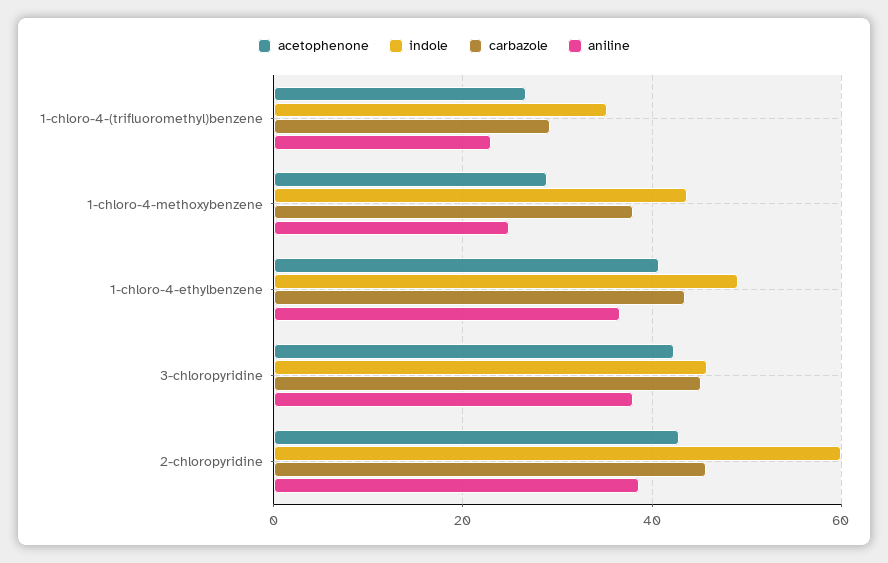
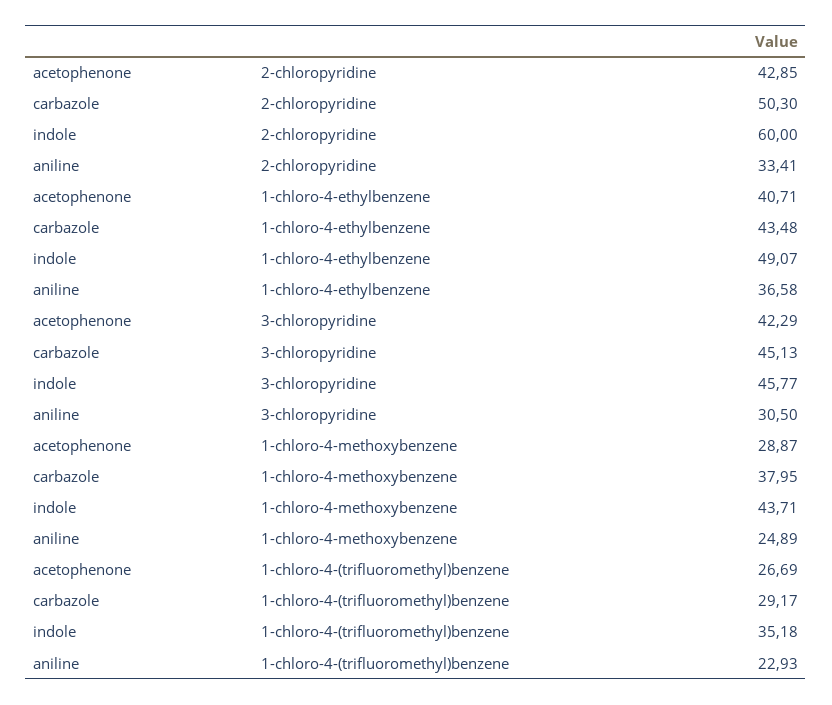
  {
    "acetophenone": {
      "1-chloro-4-(trifluoromethyl)benzene": 26.69,
      "1-chloro-4-methoxybenzene": 28.87,
      "1-chloro-4-ethylbenzene": 40.71,
      "3-chloropyridine": 42.29,
      "2-chloropyridine": 42.85
    },
    "indole": {
      "1-chloro-4-(trifluoromethyl)benzene": 35.18,
      "1-chloro-4-methoxybenzene": 43.71,
      "1-chloro-4-ethylbenzene": 49.07,
      "3-chloropyridine": 45.77,
      "2-chloropyridine": 60
    },
    "carbazole": {
      "1-chloro-4-(trifluoromethyl)benzene": 29.17,
      "1-chloro-4-methoxybenzene": 37.95,
      "1-chloro-4-ethylbenzene": 43.48,
      "3-chloropyridine": 45.13,
-     "2-chloropyridine": 46
+     "2-chloropyridine": 50.3
    },
    "aniline": {
      "1-chloro-4-(trifluoromethyl)benzene": 22.93,
      "1-chloro-4-methoxybenzene": 24.89,
      "1-chloro-4-ethylbenzene": 36.58,
-     "3-chloropyridine": 38,
+     "3-chloropyridine": 30.5,
-     "2-chloropyridine": 38
+     "2-chloropyridine": 33.41
    }
  }

